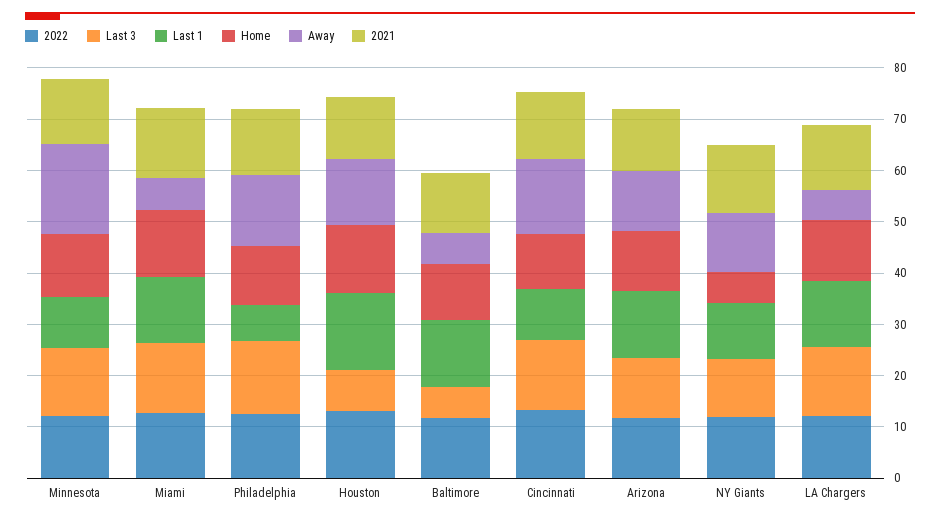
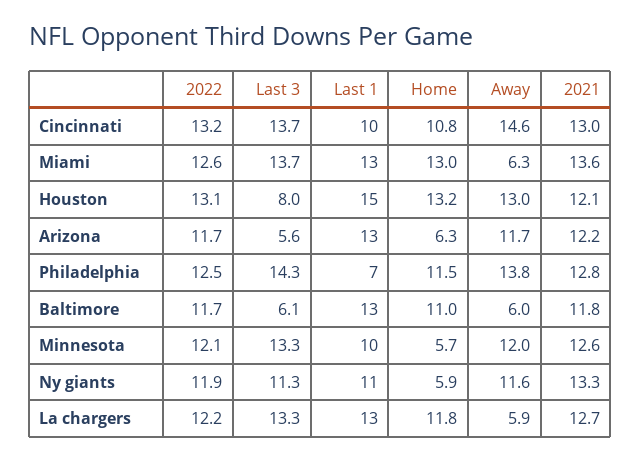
  {
    "2022": {
      "Minnesota": 12.1,
      "Miami": 12.6,
      "Philadelphia": 12.5,
      "Houston": 13.1,
      "Baltimore": 11.7,
      "Cincinnati": 13.2,
      "Arizona": 11.7,
      "NY Giants": 11.9,
      "LA Chargers": 12.2
    },
    "Last 3": {
      "Minnesota": 13.3,
      "Miami": 13.7,
      "Philadelphia": 14.3,
      "Houston": 8,
      "Baltimore": 6.1,
      "Cincinnati": 13.7,
-     "Arizona": 12,
+     "Arizona": 5.6,
      "NY Giants": 11.3,
      "LA Chargers": 13.3
    },
    "Last 1": {
      "Minnesota": 10,
      "Miami": 13,
      "Philadelphia": 7,
      "Houston": 15,
      "Baltimore": 13,
      "Cincinnati": 10,
      "Arizona": 13,
      "NY Giants": 11,
      "LA Chargers": 13
    },
    "Home": {
-     "Minnesota": 12,
+     "Minnesota": 5.7,
      "Miami": 13,
      "Philadelphia": 11.5,
      "Houston": 13.2,
      "Baltimore": 11,
      "Cincinnati": 10.8,
-     "Arizona": 12,
+     "Arizona": 6.3,
      "NY Giants": 5.9,
      "LA Chargers": 11.8
    },
    "Away": {
-     "Minnesota": 18,
+     "Minnesota": 12,
      "Miami": 6.3,
      "Philadelphia": 13.8,
      "Houston": 13,
      "Baltimore": 6,
      "Cincinnati": 14.6,
      "Arizona": 11.7,
      "NY Giants": 11.6,
      "LA Chargers": 5.9
    },
    "2021": {
      "Minnesota": 12.6,
      "Miami": 13.6,
      "Philadelphia": 12.8,
      "Houston": 12.1,
      "Baltimore": 11.8,
      "Cincinnati": 13,
      "Arizona": 12.2,
      "NY Giants": 13.3,
      "LA Chargers": 12.7
    }
  }

